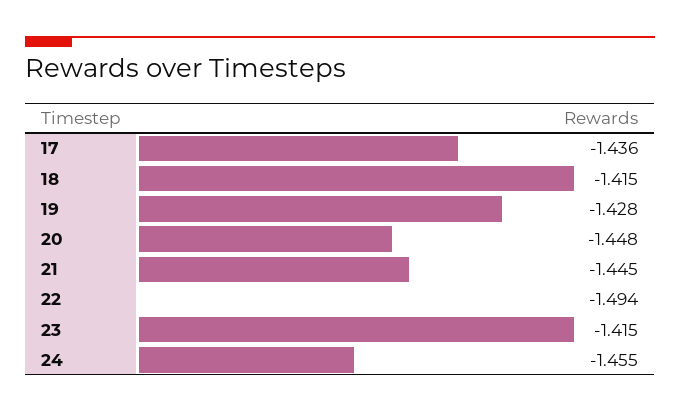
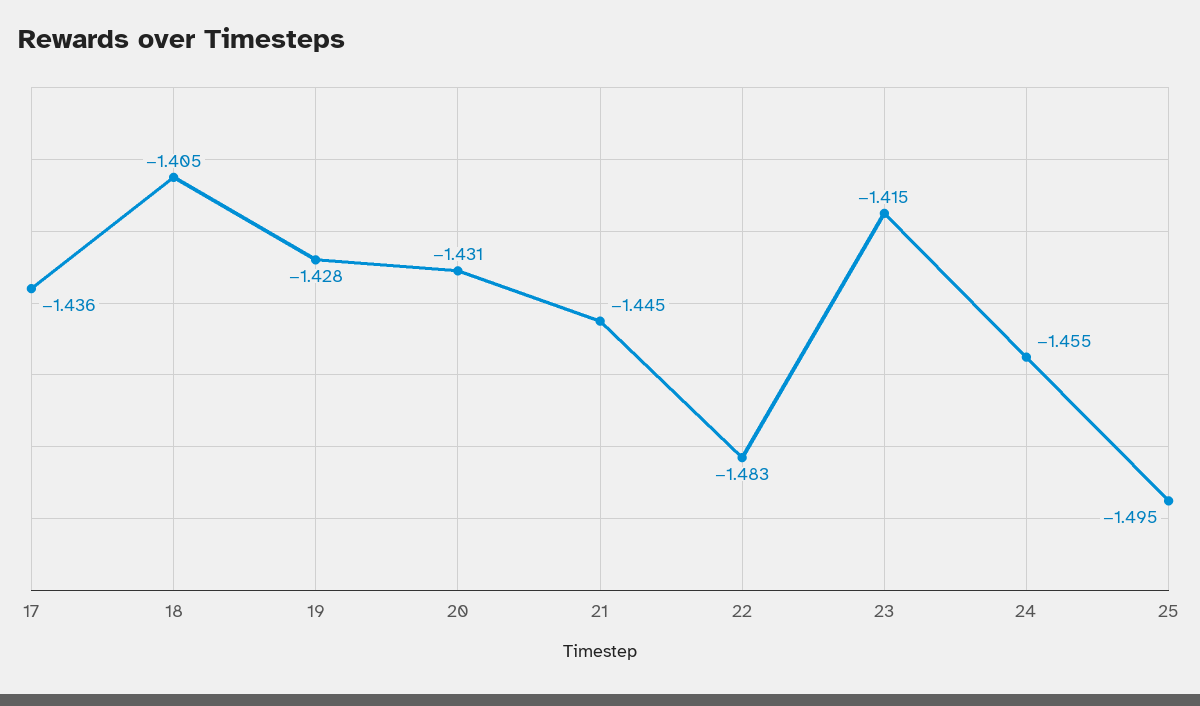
  {
    "17": -1.436,
-   "18": -1.415,
+   "18": -1.405,
    "19": -1.428,
-   "20": -1.448,
+   "20": -1.431,
    "21": -1.445,
-   "22": -1.494,
+   "22": -1.483,
    "23": -1.415,
-   "24": -1.455
+   "24": -1.455,
+   "25": -1.495
  }

